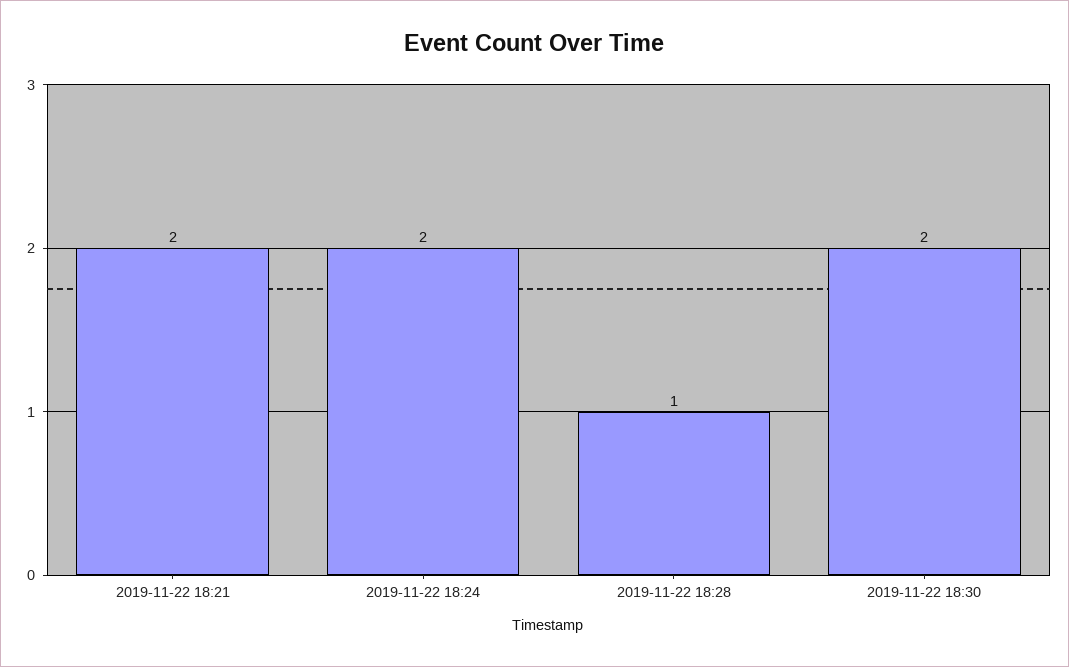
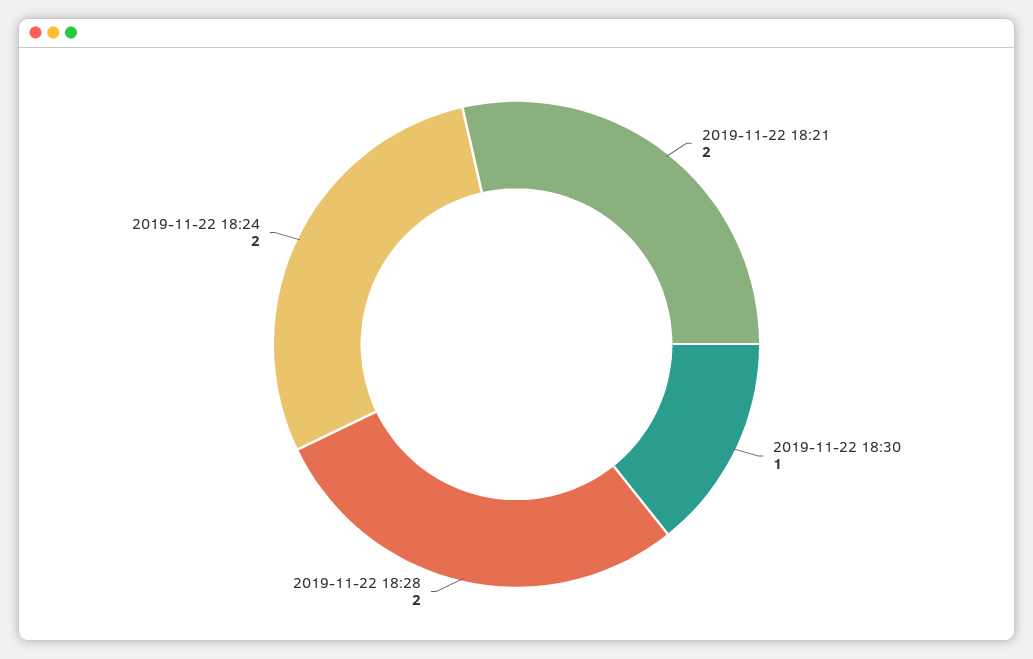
  {
    "2019-11-22 18:21": 2,
    "2019-11-22 18:24": 2,
-   "2019-11-22 18:28": 1,
+   "2019-11-22 18:28": 2,
-   "2019-11-22 18:30": 2
+   "2019-11-22 18:30": 1
  }

